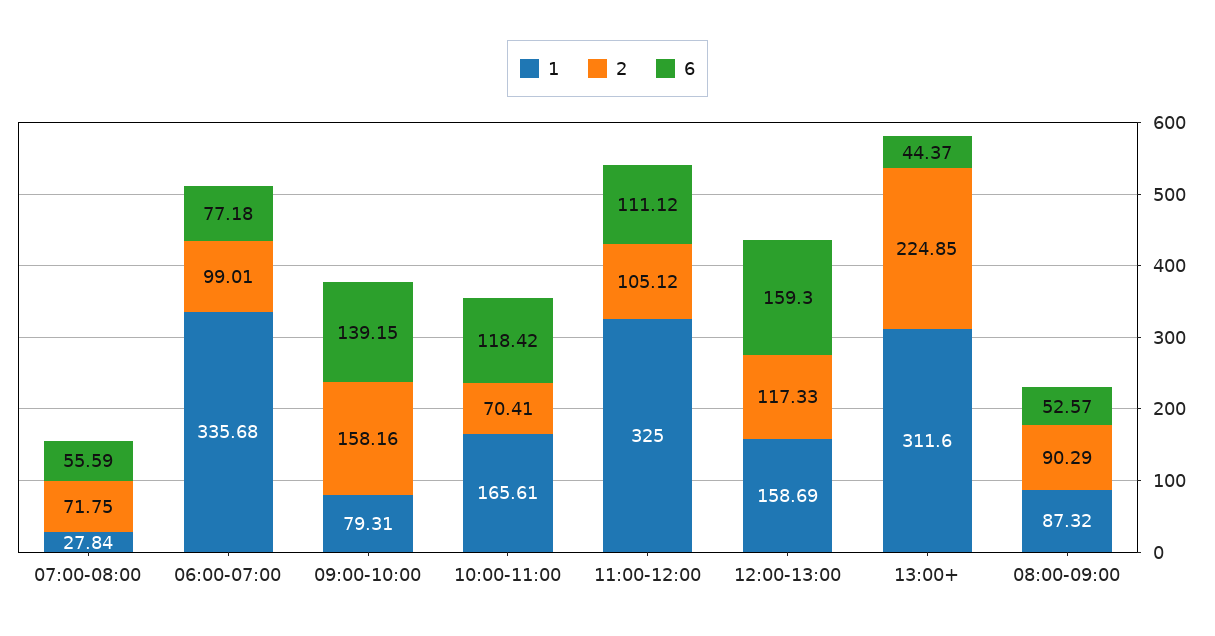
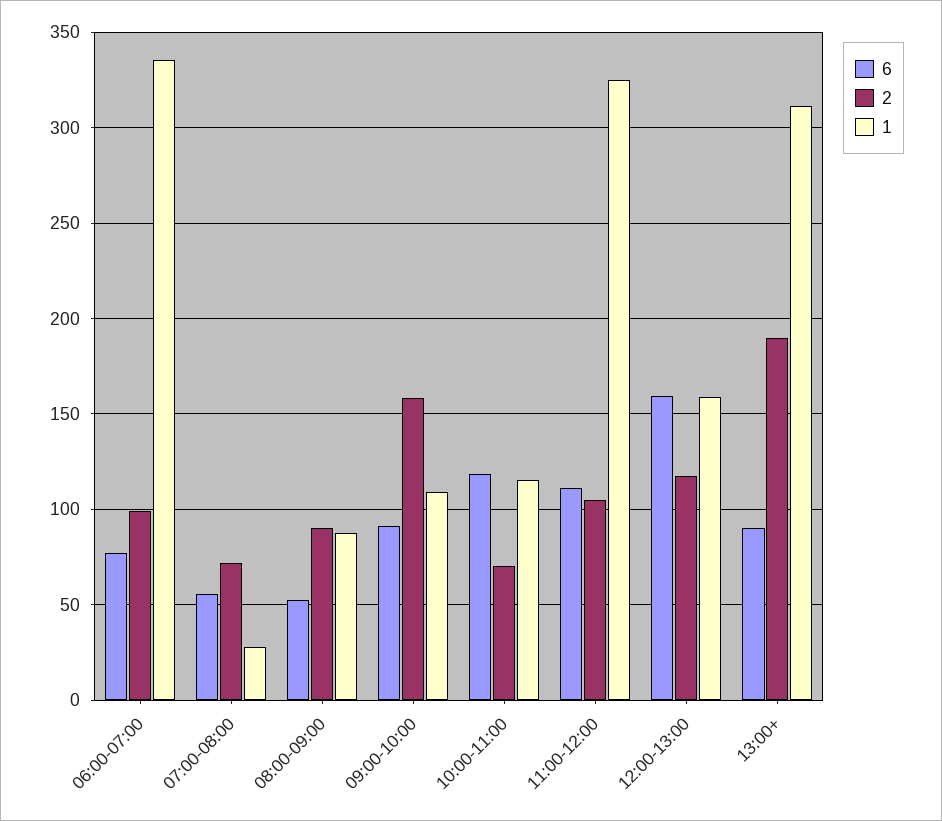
  {
    "1": {
      "07:00-08:00": 27.84,
      "06:00-07:00": 335.68,
-     "09:00-10:00": 79.31,
+     "09:00-10:00": 110,
-     "10:00-11:00": 165.61,
+     "10:00-11:00": 115,
      "11:00-12:00": 325,
      "12:00-13:00": 158.69,
      "13:00+": 311.6,
      "08:00-09:00": 87.32
    },
    "2": {
      "07:00-08:00": 71.75,
      "06:00-07:00": 99.01,
      "09:00-10:00": 158.16,
      "10:00-11:00": 70.41,
      "11:00-12:00": 105.12,
      "12:00-13:00": 117.33,
-     "13:00+": 224.85,
+     "13:00+": 190,
      "08:00-09:00": 90.29
    },
    "6": {
      "07:00-08:00": 55.59,
      "06:00-07:00": 77.18,
-     "09:00-10:00": 139.15,
+     "09:00-10:00": 90,
      "10:00-11:00": 118.42,
      "11:00-12:00": 111.12,
      "12:00-13:00": 159.3,
-     "13:00+": 44.37,
+     "13:00+": 90,
      "08:00-09:00": 52.57
    }
  }

